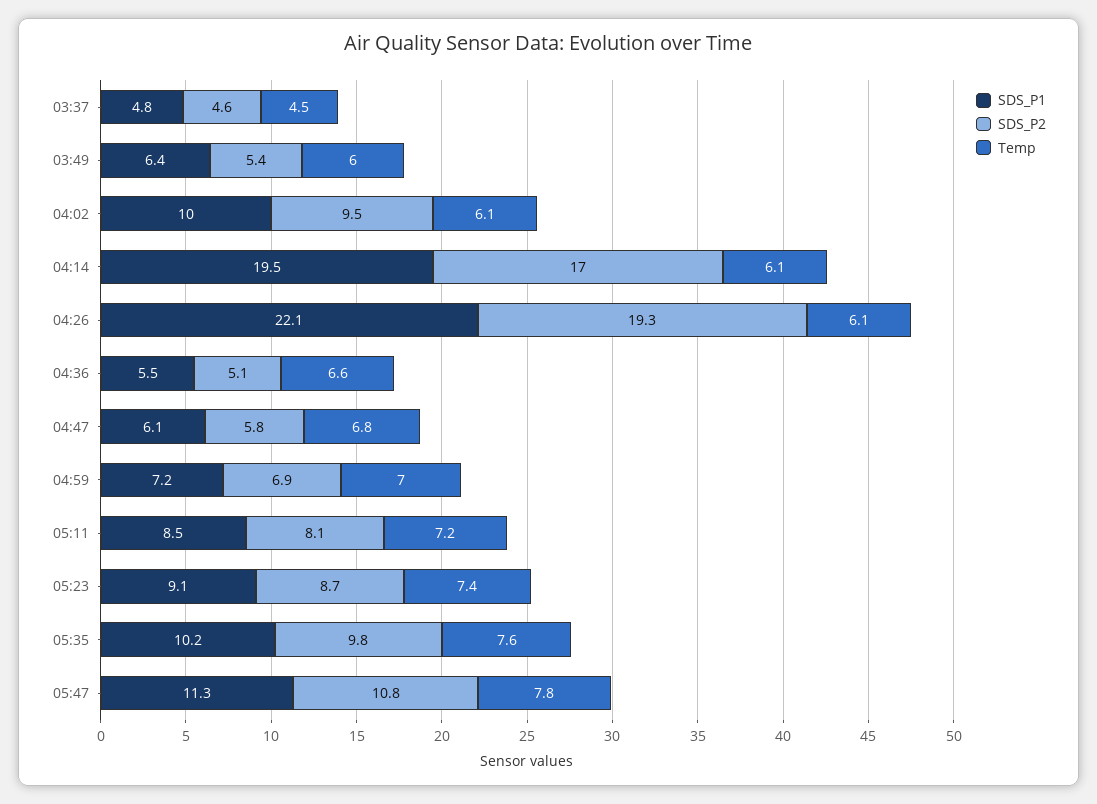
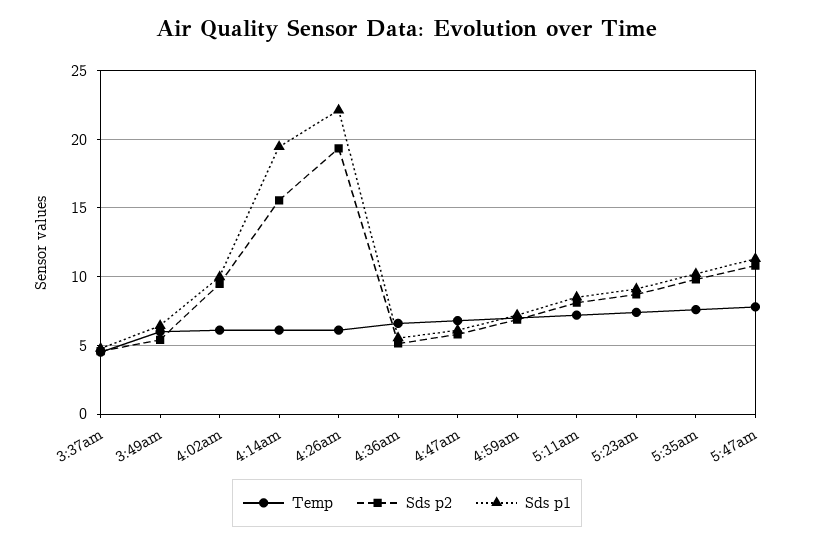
  {
    "SDS_P1": {
      "03:37": 4.8,
      "03:49": 6.4,
      "04:02": 10,
      "04:14": 19.5,
      "04:26": 22.1,
      "04:36": 5.5,
      "04:47": 6.1,
      "04:59": 7.2,
      "05:11": 8.5,
      "05:23": 9.1,
      "05:35": 10.2,
      "05:47": 11.3
    },
    "SDS_P2": {
      "03:37": 4.6,
      "03:49": 5.4,
      "04:02": 9.5,
-     "04:14": 17,
+     "04:14": 15.5,
      "04:26": 19.3,
      "04:36": 5.1,
      "04:47": 5.8,
      "04:59": 6.9,
      "05:11": 8.1,
      "05:23": 8.7,
      "05:35": 9.8,
      "05:47": 10.8
    },
    "Temp": {
      "03:37": 4.5,
      "03:49": 6,
      "04:02": 6.1,
      "04:14": 6.1,
      "04:26": 6.1,
      "04:36": 6.6,
      "04:47": 6.8,
      "04:59": 7,
      "05:11": 7.2,
      "05:23": 7.4,
      "05:35": 7.6,
      "05:47": 7.8
    }
  }

